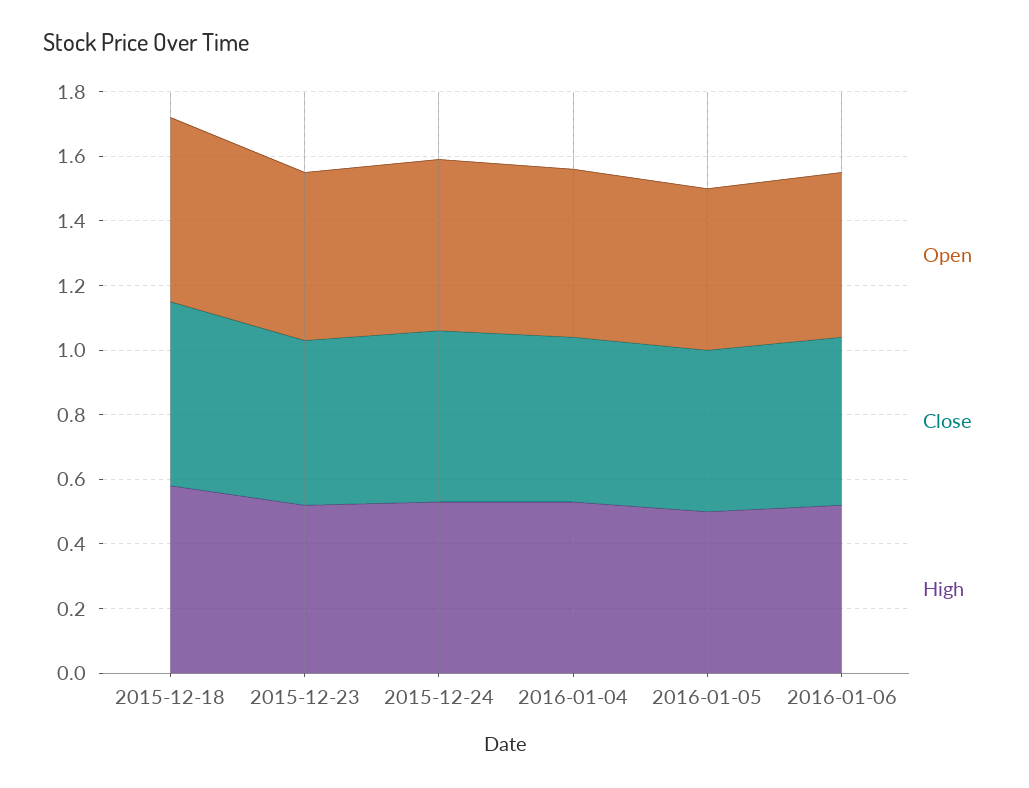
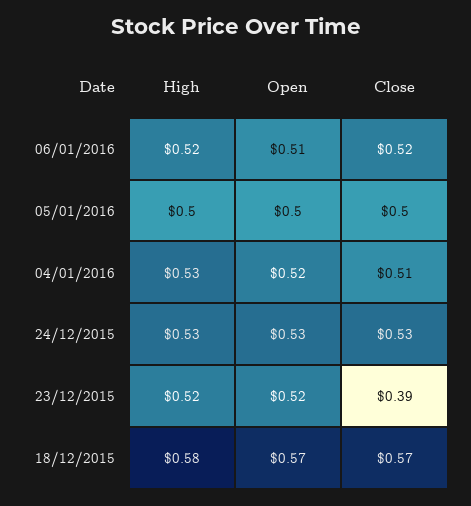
  {
    "Open": {
      "2015-12-18": 0.57,
      "2015-12-23": 0.52,
      "2015-12-24": 0.53,
      "2016-01-04": 0.52,
      "2016-01-05": 0.5,
      "2016-01-06": 0.51
    },
    "Close": {
      "2015-12-18": 0.57,
-     "2015-12-23": 0.5,
+     "2015-12-23": 0.39,
      "2015-12-24": 0.53,
      "2016-01-04": 0.51,
      "2016-01-05": 0.5,
      "2016-01-06": 0.52
    },
    "High": {
      "2015-12-18": 0.58,
      "2015-12-23": 0.52,
      "2015-12-24": 0.53,
      "2016-01-04": 0.53,
      "2016-01-05": 0.5,
      "2016-01-06": 0.52
    }
  }

